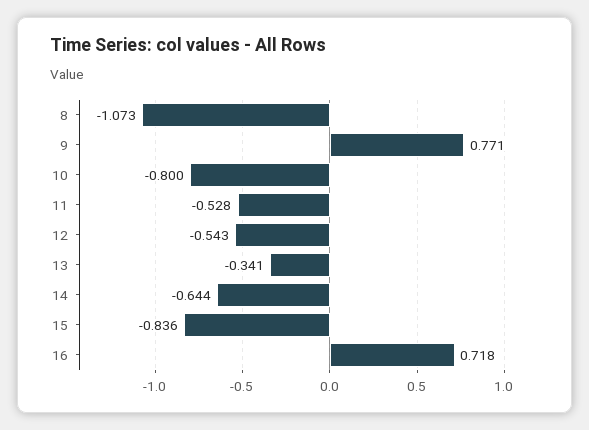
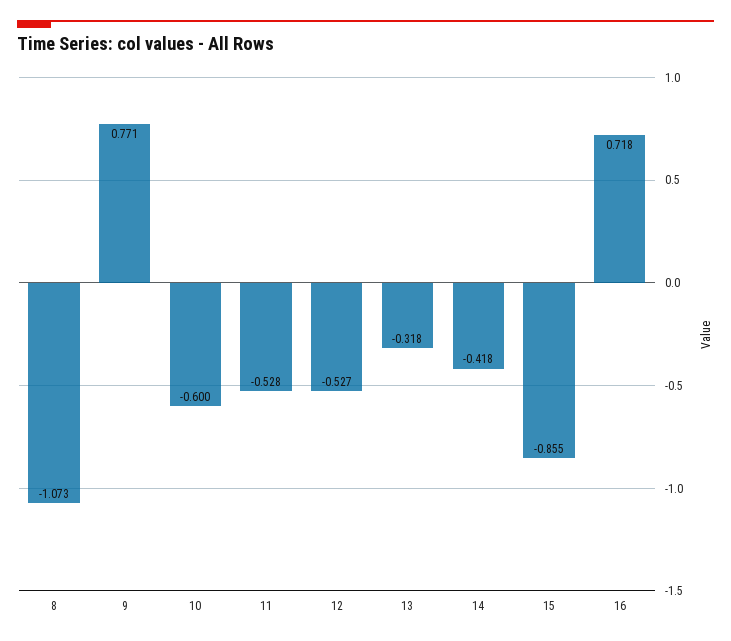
  {
    "8": -1.073,
    "9": 0.771,
-   "10": -0.8,
+   "10": -0.6,
    "11": -0.528,
-   "12": -0.543,
+   "12": -0.527,
-   "13": -0.341,
+   "13": -0.318,
-   "14": -0.644,
+   "14": -0.418,
-   "15": -0.836,
+   "15": -0.855,
    "16": 0.718
  }

